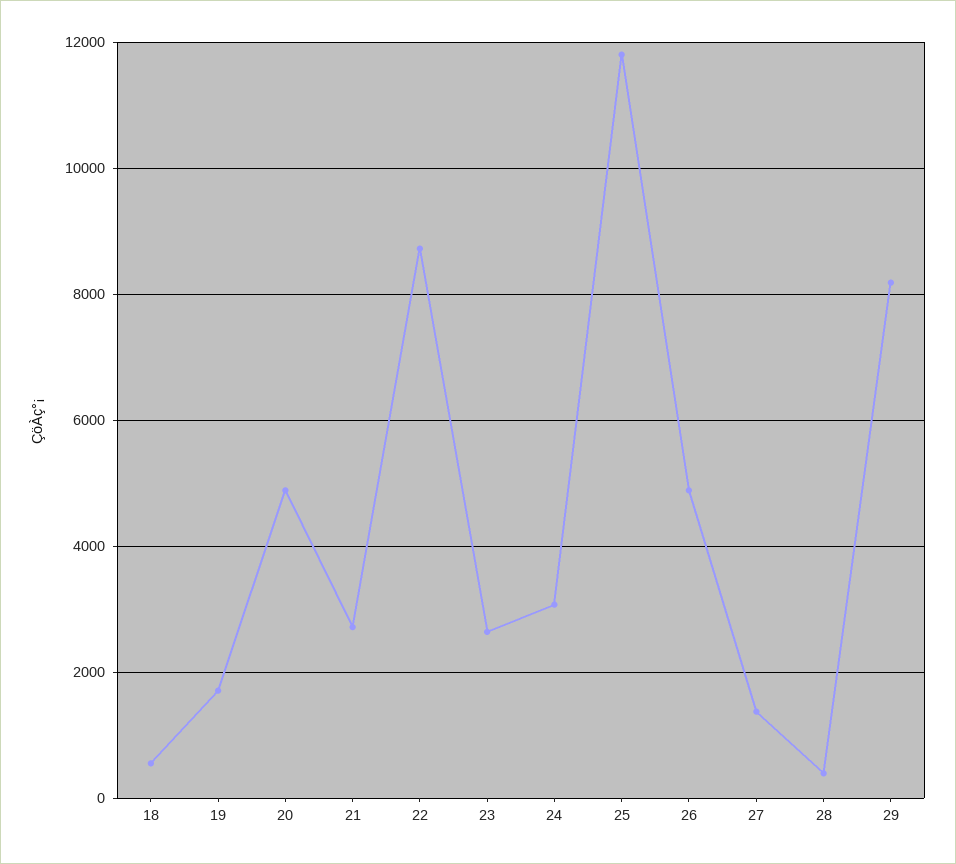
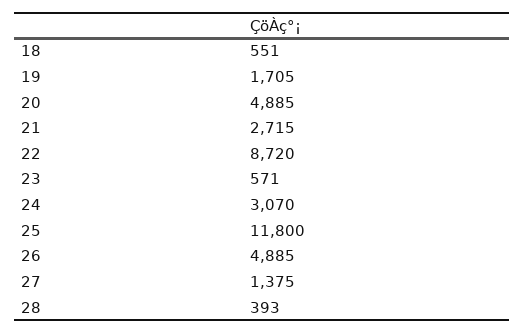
  {
    "18": 551,
    "19": 1705,
    "20": 4885,
    "21": 2715,
    "22": 8720,
-   "23": 2600,
+   "23": 571,
    "24": 3070,
    "25": 11800,
    "26": 4885,
    "27": 1375,
-   "28": 393,
+   "28": 393
-   "29": 8200
  }

